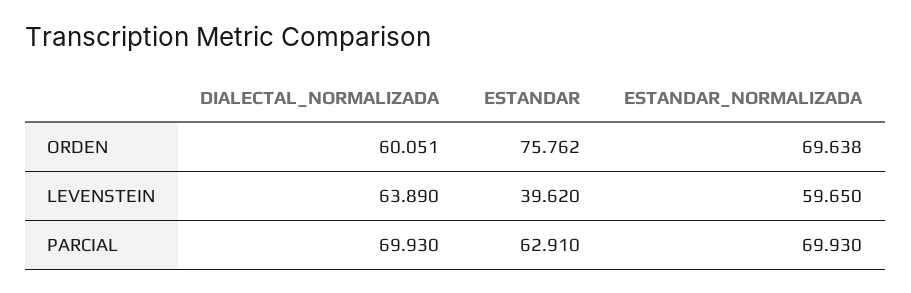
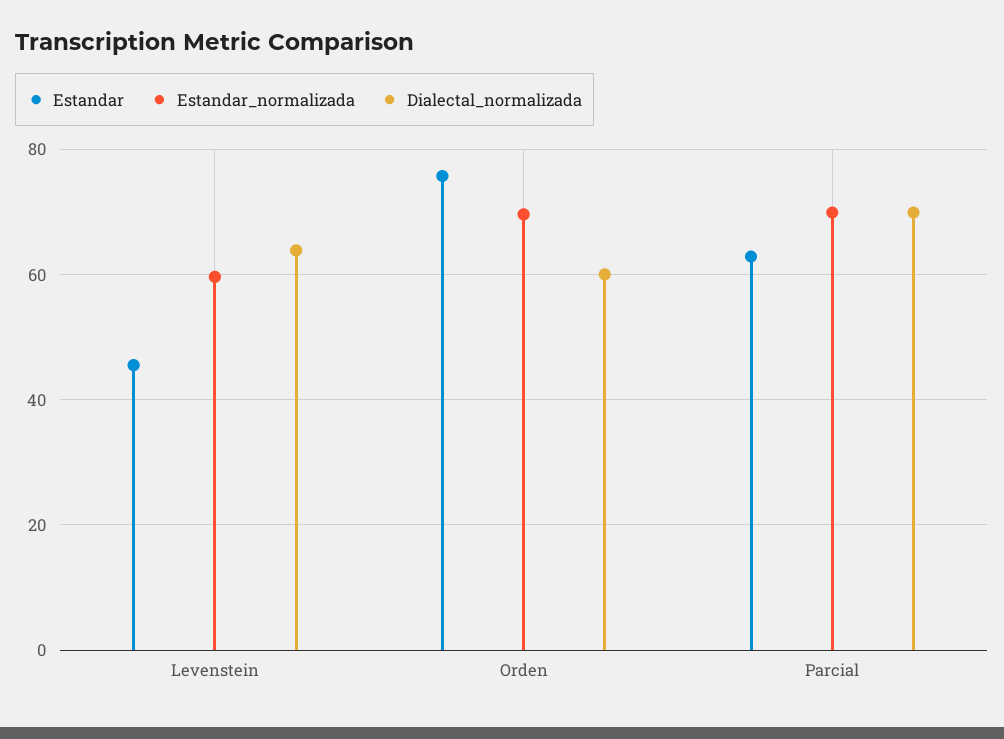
  {
    "DIALECTAL_NORMALIZADA": {
      "ORDEN": 60.051,
      "LEVENSTEIN": 63.89,
      "PARCIAL": 69.93
    },
    "ESTANDAR": {
      "ORDEN": 75.762,
-     "LEVENSTEIN": 39.62,
+     "LEVENSTEIN": 46,
      "PARCIAL": 62.91
    },
    "ESTANDAR_NORMALIZADA": {
      "ORDEN": 69.638,
      "LEVENSTEIN": 59.65,
      "PARCIAL": 69.93
    }
  }

